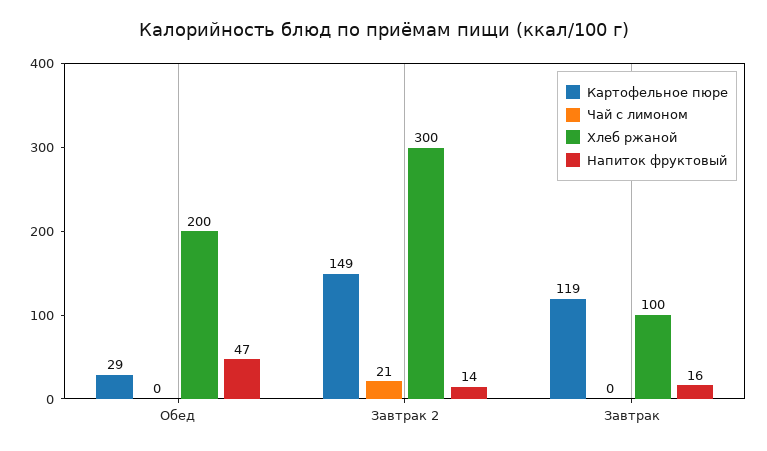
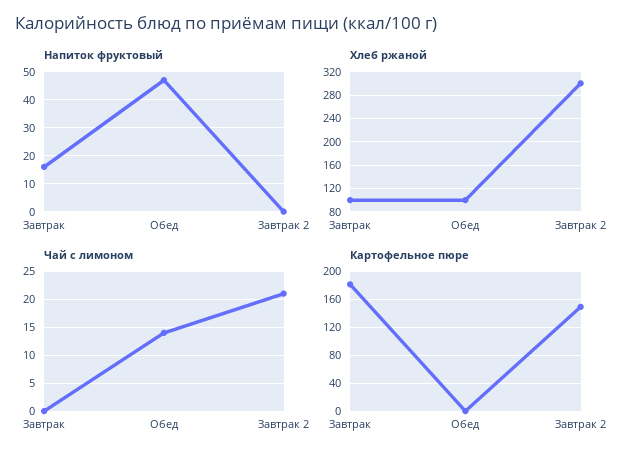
  {
    "Картофельное пюре": {
-     "Обед": 29,
+     "Обед": 0,
      "Завтрак 2": 149,
-     "Завтрак": 119
+     "Завтрак": 180
    },
    "Чай с лимоном": {
-     "Обед": 0,
+     "Обед": 15,
      "Завтрак 2": 21,
      "Завтрак": 0
    },
    "Хлеб ржаной": {
-     "Обед": 200,
+     "Обед": 100,
      "Завтрак 2": 300,
      "Завтрак": 100
    },
    "Напиток фруктовый": {
      "Обед": 47,
-     "Завтрак 2": 14,
+     "Завтрак 2": 0,
      "Завтрак": 16
    }
  }

